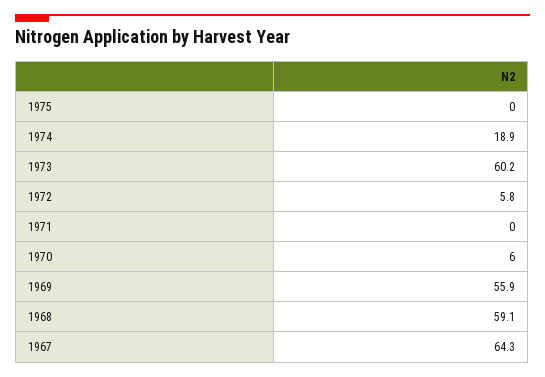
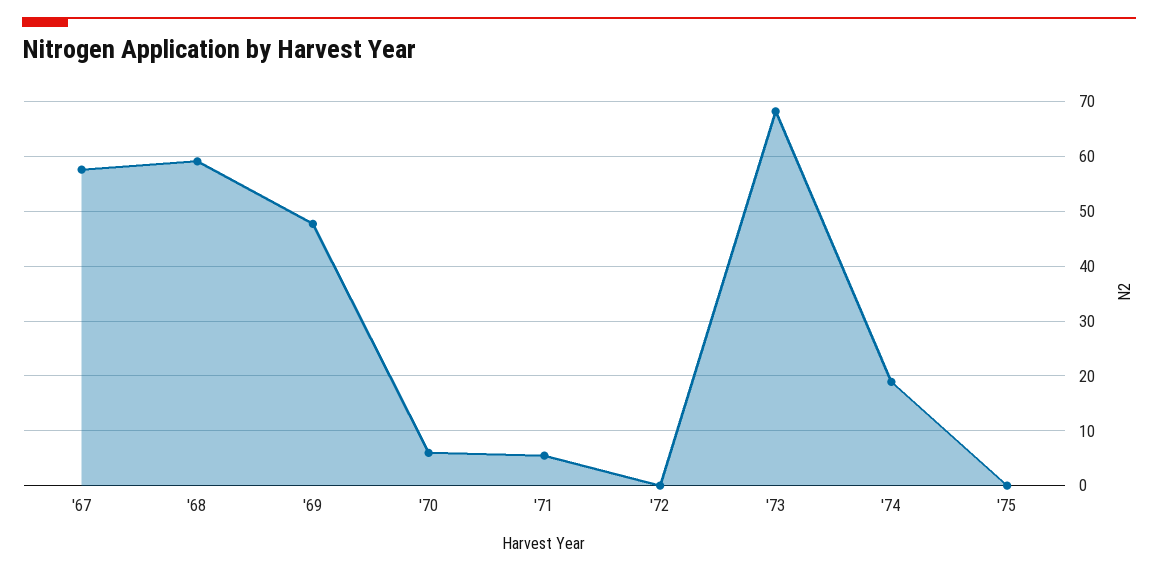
  {
    "1975": 0,
    "1974": 18.9,
-   "1973": 60.2,
+   "1973": 68,
-   "1972": 5.8,
+   "1972": 0,
-   "1971": 0,
+   "1971": 6,
    "1970": 6,
-   "1969": 55.9,
+   "1969": 48,
    "1968": 59.1,
-   "1967": 64.3
+   "1967": 58
  }

